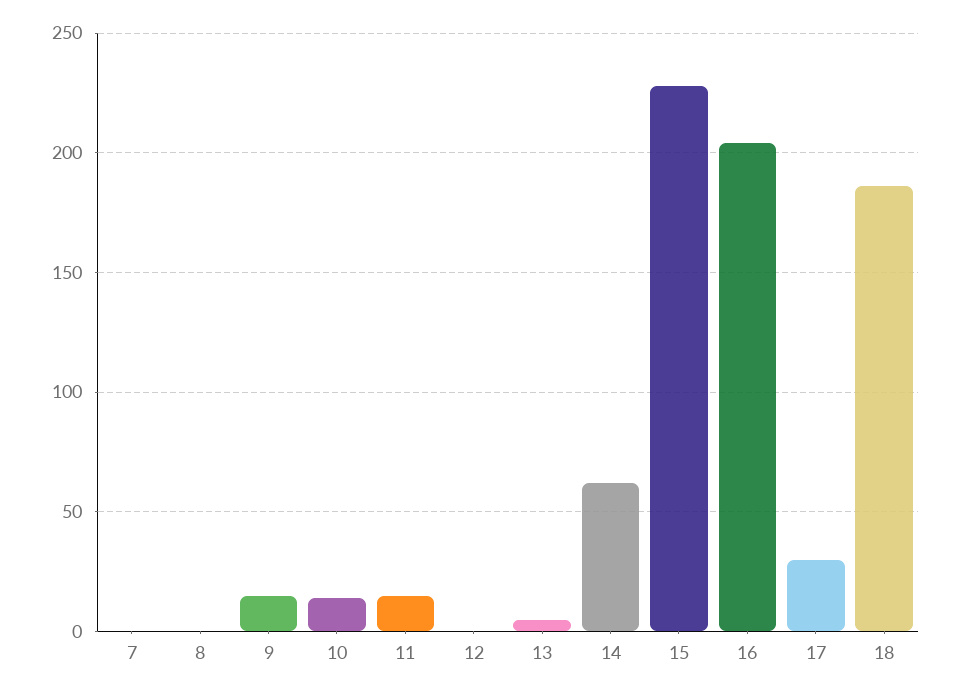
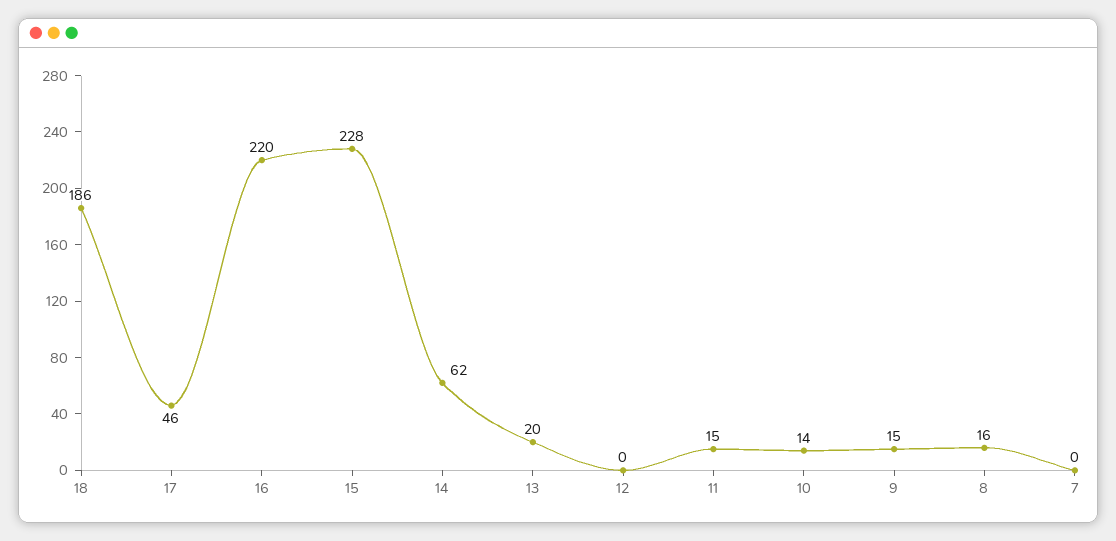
  {
    "7": 0,
-   "8": 0,
+   "8": 16,
    "9": 15,
    "10": 14,
    "11": 15,
    "12": 0,
-   "13": 5,
+   "13": 20,
    "14": 62,
    "15": 228,
-   "16": 205,
+   "16": 220,
-   "17": 30,
+   "17": 46,
    "18": 186
  }

